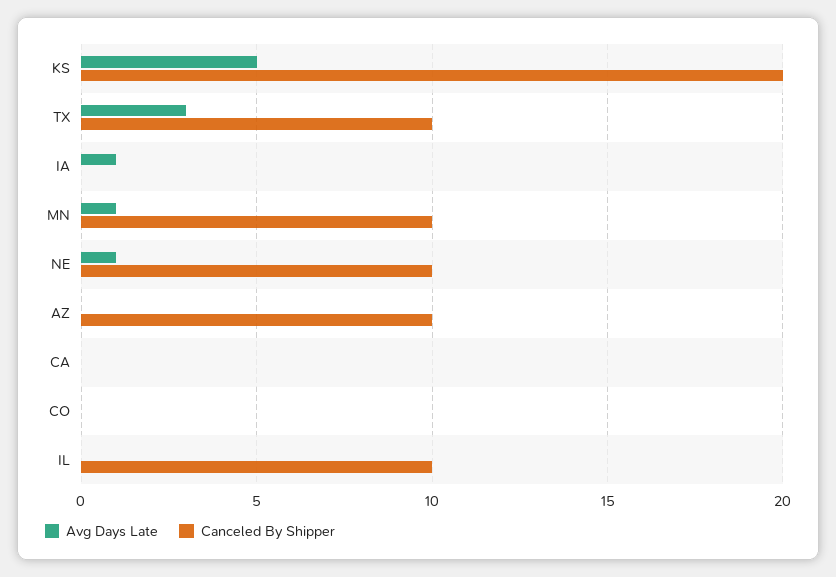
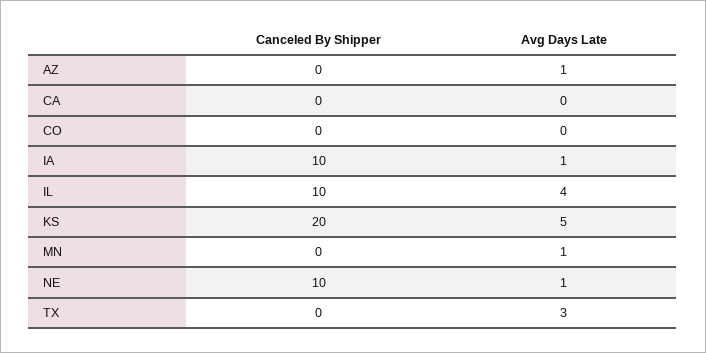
  {
    "Avg Days Late": {
      "KS": 5,
      "TX": 3,
      "IA": 1,
      "MN": 1,
      "NE": 1,
-     "AZ": 0,
+     "AZ": 1,
      "CA": 0,
      "CO": 0,
-     "IL": 0
+     "IL": 4
    },
    "Canceled By Shipper": {
      "KS": 20,
-     "TX": 10,
+     "TX": 0,
-     "IA": 0,
+     "IA": 10,
-     "MN": 10,
+     "MN": 0,
      "NE": 10,
-     "AZ": 10,
+     "AZ": 0,
      "CA": 0,
      "CO": 0,
      "IL": 10
    }
  }

